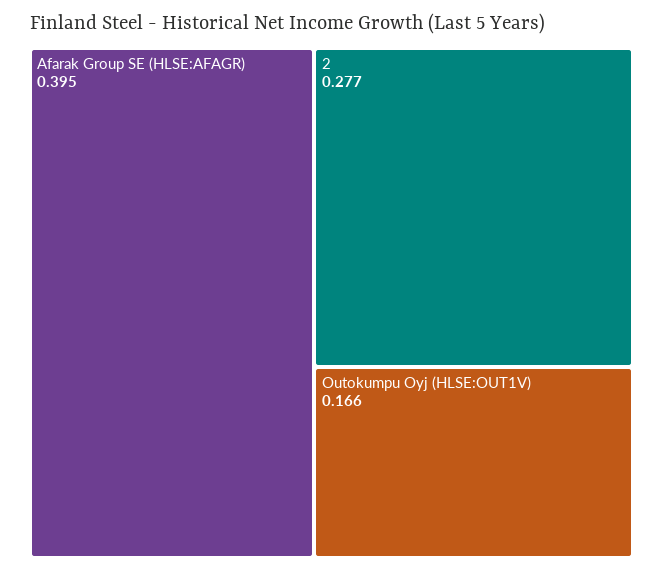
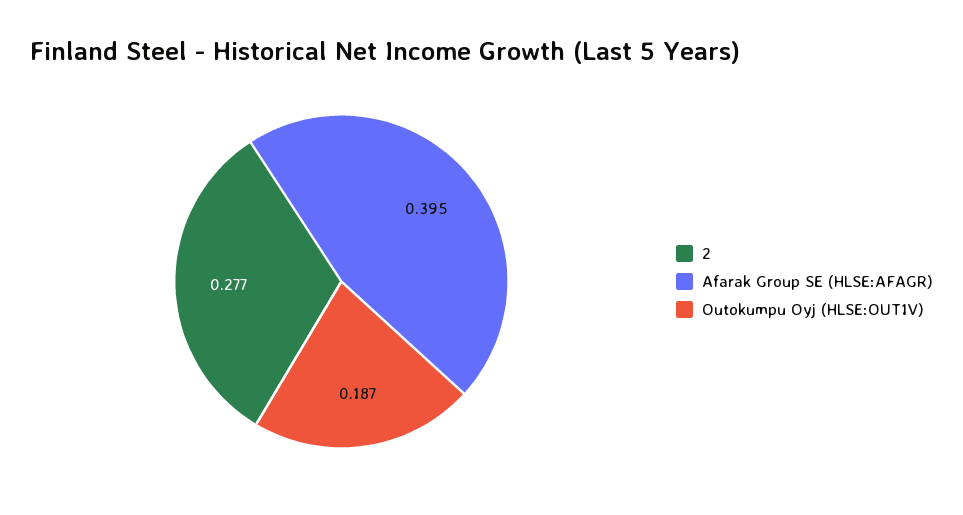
  {
    "Afarak Group SE (HLSE:AFAGR)": 0.395,
    "2": 0.277,
-   "Outokumpu Oyj (HLSE:OUT1V)": 0.166
+   "Outokumpu Oyj (HLSE:OUT1V)": 0.187
  }

